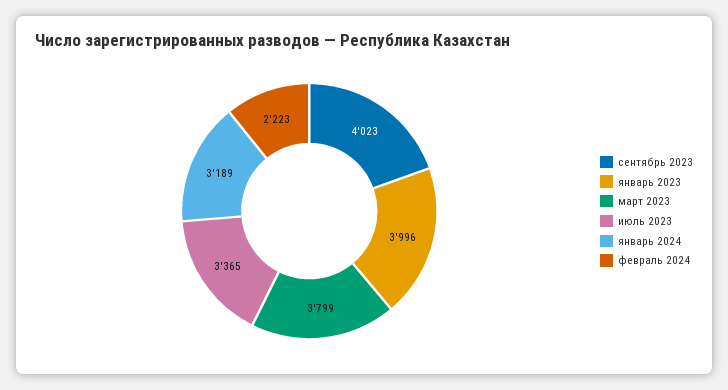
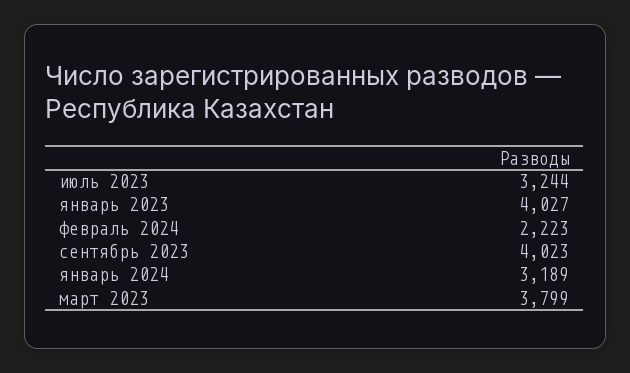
  {
    "сентябрь 2023": 4023,
-   "январь 2023": 3996,
+   "январь 2023": 4027,
    "март 2023": 3799,
-   "июль 2023": 3365,
+   "июль 2023": 3244,
    "январь 2024": 3189,
    "февраль 2024": 2223
  }

